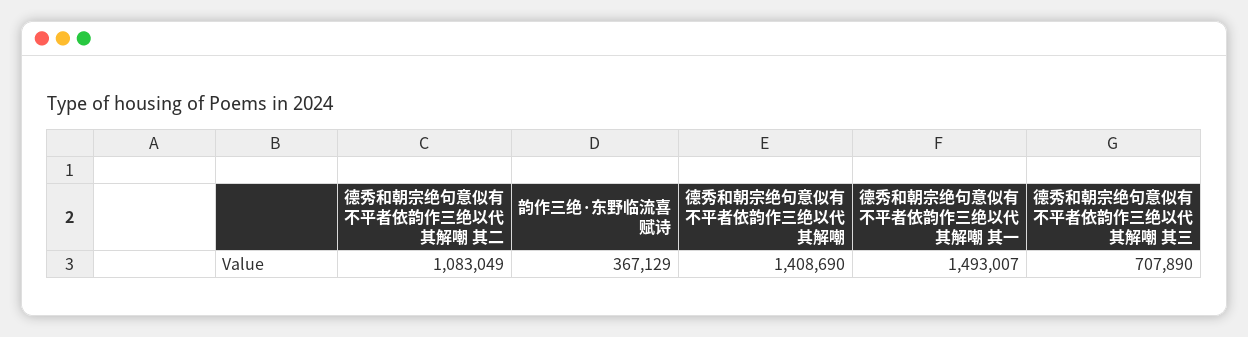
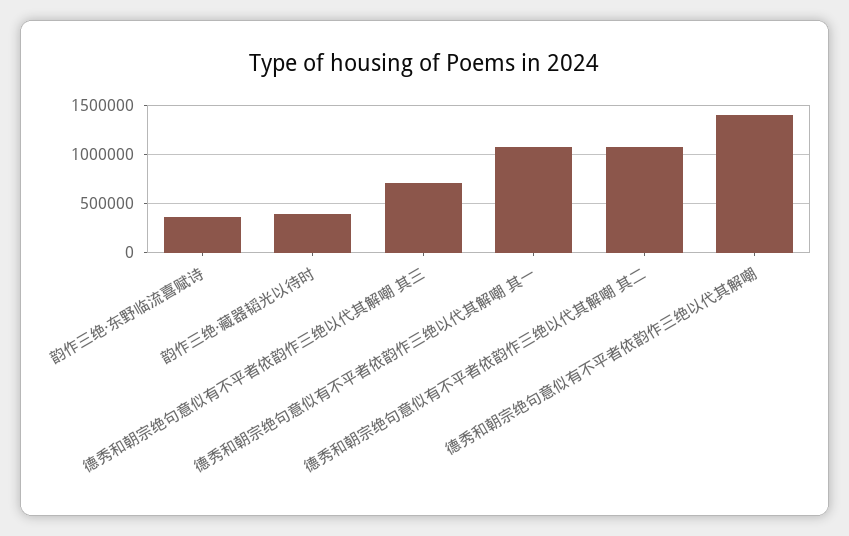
  {
    "德秀和朝宗绝句意似有不平者依韵作三绝以代其解嘲 其二": 1083049,
    "韵作三绝·东野临流喜赋诗": 367129,
    "德秀和朝宗绝句意似有不平者依韵作三绝以代其解嘲": 1408690,
-   "德秀和朝宗绝句意似有不平者依韵作三绝以代其解嘲 其一": 1493007,
+   "德秀和朝宗绝句意似有不平者依韵作三绝以代其解嘲 其一": 1100000,
-   "德秀和朝宗绝句意似有不平者依韵作三绝以代其解嘲 其三": 707890
+   "德秀和朝宗绝句意似有不平者依韵作三绝以代其解嘲 其三": 707890,
+   "韵作三绝·藏器韬光以待时": 400000
  }

